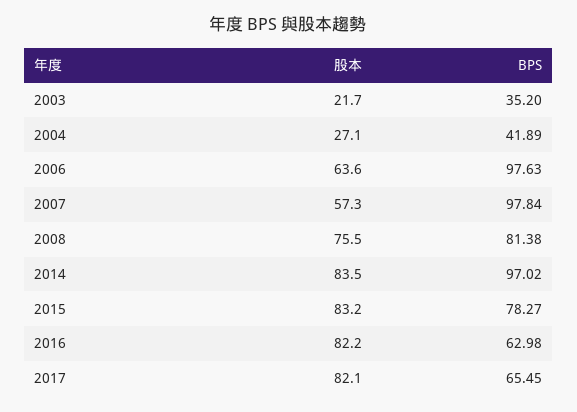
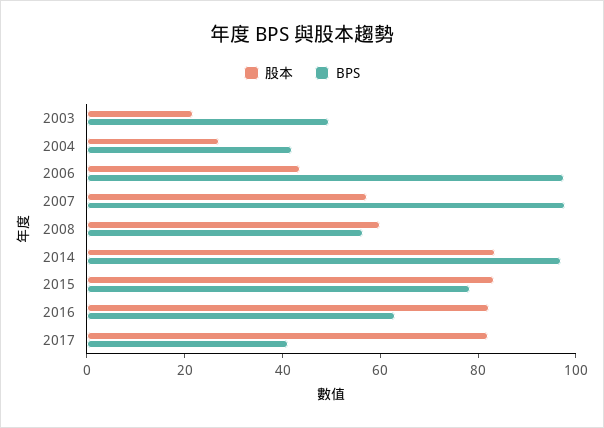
  {
    "股本": {
      "2003": 21.7,
      "2004": 27.1,
-     "2006": 63.6,
+     "2006": 45,
      "2007": 57.3,
-     "2008": 75.5,
+     "2008": 60,
      "2014": 83.5,
      "2015": 83.2,
      "2016": 82.2,
      "2017": 82.1
    },
    "BPS": {
-     "2003": 35.2,
+     "2003": 50,
      "2004": 41.89,
      "2006": 97.63,
      "2007": 97.84,
-     "2008": 81.38,
+     "2008": 55,
      "2014": 97.02,
      "2015": 78.27,
      "2016": 62.98,
-     "2017": 65.45
+     "2017": 40
    }
  }

